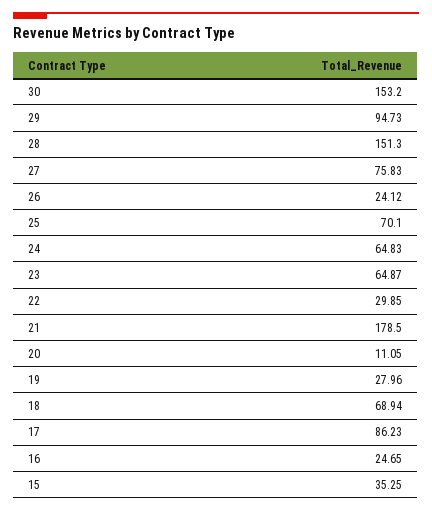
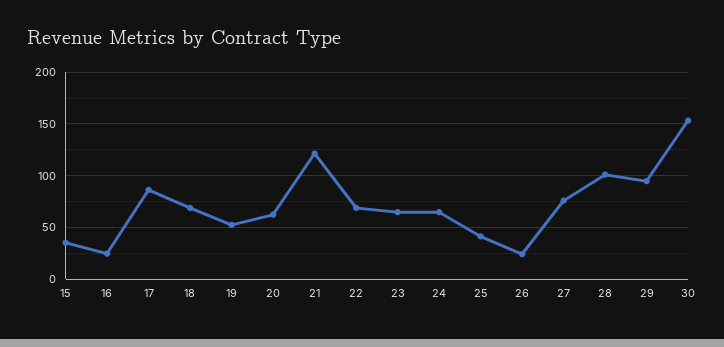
  {
    "30": 153.2,
    "29": 94.73,
-   "28": 151.3,
+   "28": 100,
    "27": 75.83,
    "26": 24.12,
-   "25": 70.1,
+   "25": 40,
    "24": 64.83,
    "23": 64.87,
-   "22": 29.85,
+   "22": 70,
-   "21": 178.5,
+   "21": 120,
-   "20": 11.05,
+   "20": 60,
-   "19": 27.96,
+   "19": 50,
    "18": 68.94,
    "17": 86.23,
    "16": 24.65,
    "15": 35.25
  }

